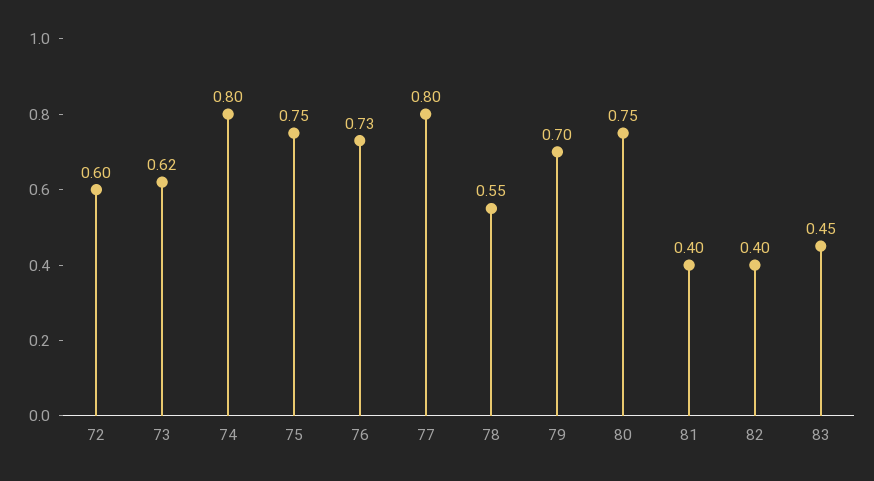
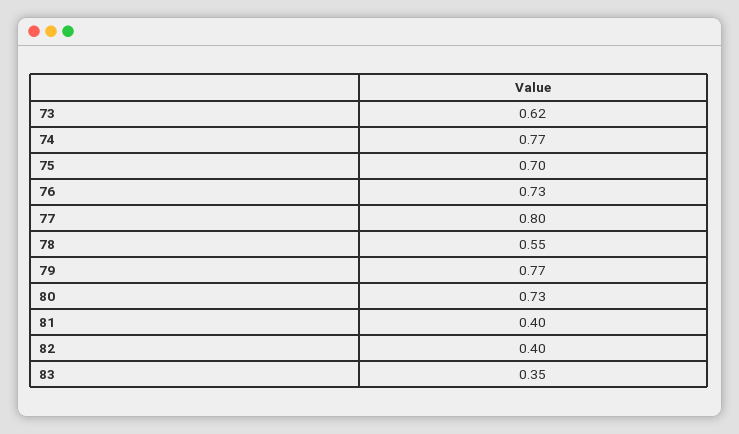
  {
-   "72": 0.6,
    "73": 0.62,
-   "74": 0.8,
+   "74": 0.77,
-   "75": 0.75,
+   "75": 0.7,
    "76": 0.73,
    "77": 0.8,
    "78": 0.55,
-   "79": 0.7,
+   "79": 0.77,
-   "80": 0.75,
+   "80": 0.73,
    "81": 0.4,
    "82": 0.4,
-   "83": 0.45
+   "83": 0.35
  }

